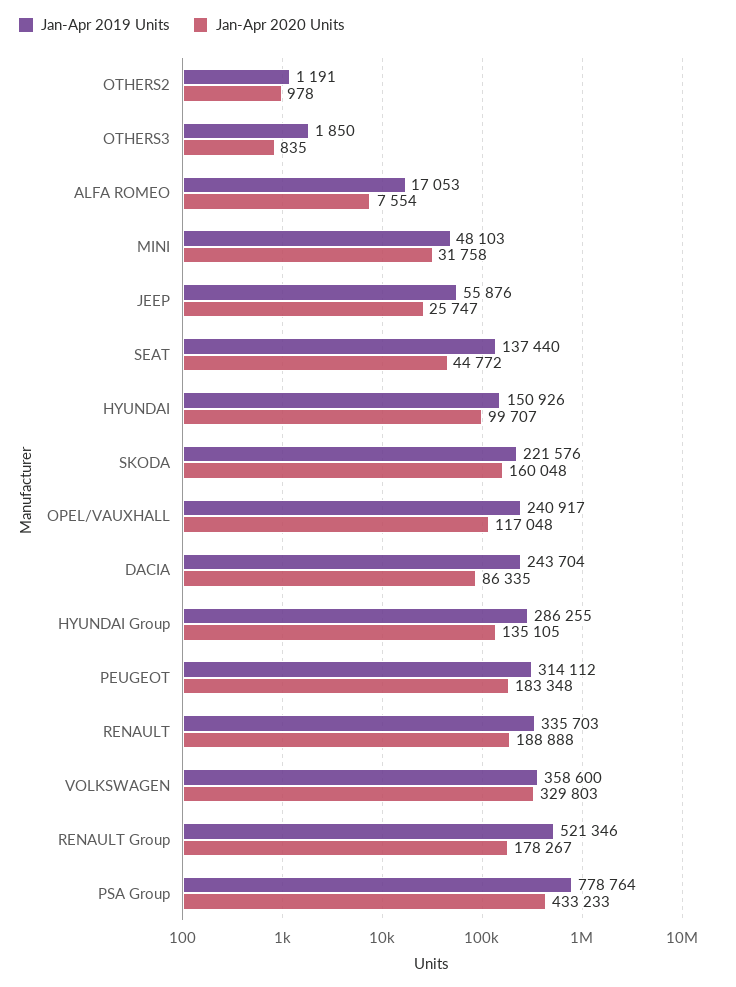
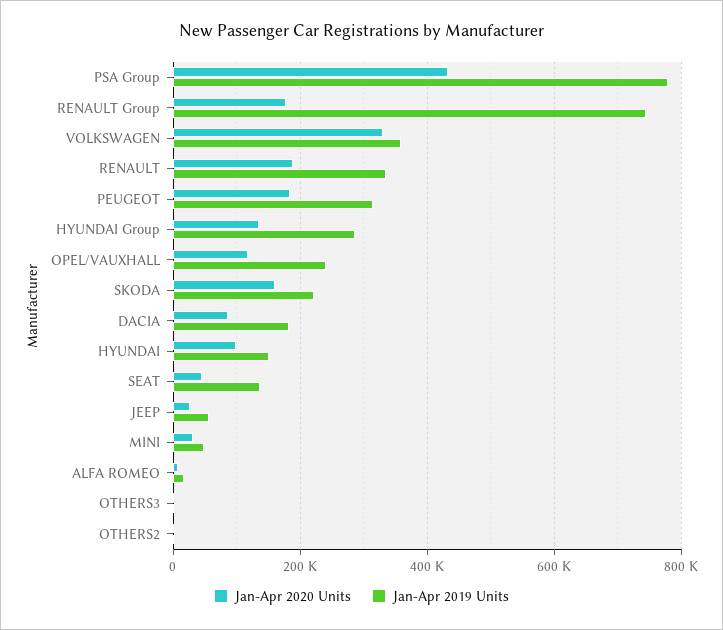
  {
    "Jan-Apr 2019 Units": {
      "OTHERS2": 1191,
      "OTHERS3": 1850,
      "ALFA ROMEO": 17053,
      "MINI": 48103,
      "JEEP": 55876,
      "SEAT": 137440,
      "HYUNDAI": 150926,
      "SKODA": 221576,
      "OPEL/VAUXHALL": 240917,
-     "DACIA": 243704,
+     "DACIA": 180000,
      "HYUNDAI Group": 286255,
      "PEUGEOT": 314112,
      "RENAULT": 335703,
      "VOLKSWAGEN": 358600,
-     "RENAULT Group": 521346,
+     "RENAULT Group": 740000,
      "PSA Group": 778764
    },
    "Jan-Apr 2020 Units": {
      "OTHERS2": 978,
      "OTHERS3": 835,
      "ALFA ROMEO": 7554,
      "MINI": 31758,
      "JEEP": 25747,
      "SEAT": 44772,
      "HYUNDAI": 99707,
      "SKODA": 160048,
      "OPEL/VAUXHALL": 117048,
      "DACIA": 86335,
      "HYUNDAI Group": 135105,
      "PEUGEOT": 183348,
      "RENAULT": 188888,
      "VOLKSWAGEN": 329803,
      "RENAULT Group": 178267,
      "PSA Group": 433233
    }
  }

